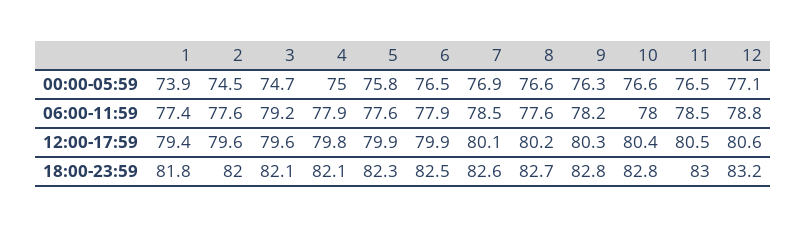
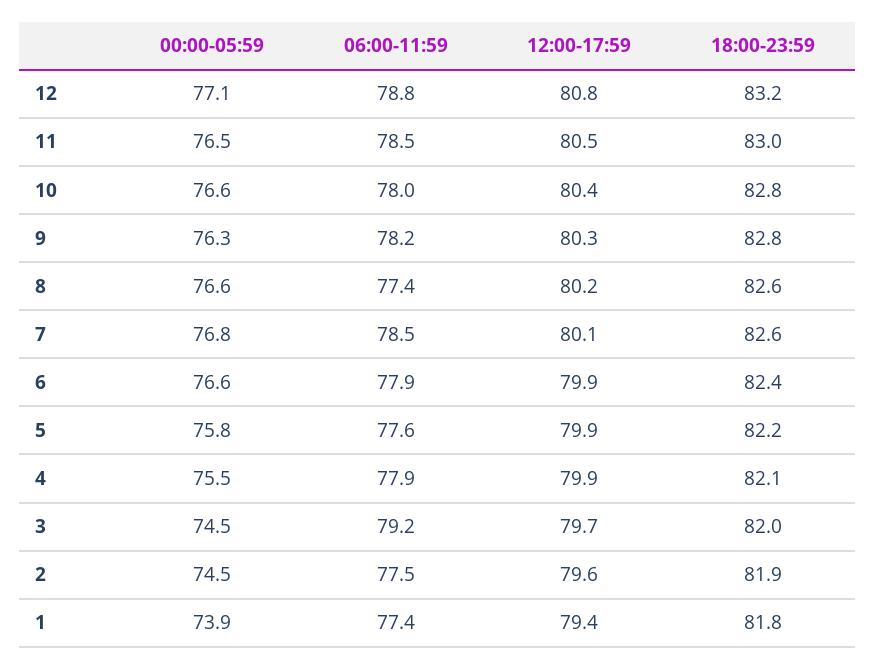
  {
    "1": {
      "00:00-05:59": 73.9,
      "06:00-11:59": 77.4,
      "12:00-17:59": 79.4,
      "18:00-23:59": 81.8
    },
    "2": {
      "00:00-05:59": 74.5,
-     "06:00-11:59": 77.6,
+     "06:00-11:59": 77.5,
      "12:00-17:59": 79.6,
-     "18:00-23:59": 82
+     "18:00-23:59": 81.9
    },
    "3": {
-     "00:00-05:59": 74.7,
+     "00:00-05:59": 74.5,
      "06:00-11:59": 79.2,
-     "12:00-17:59": 79.6,
+     "12:00-17:59": 79.7,
-     "18:00-23:59": 82.1
+     "18:00-23:59": 82
    },
    "4": {
-     "00:00-05:59": 75,
+     "00:00-05:59": 75.5,
      "06:00-11:59": 77.9,
-     "12:00-17:59": 79.8,
+     "12:00-17:59": 79.9,
      "18:00-23:59": 82.1
    },
    "5": {
      "00:00-05:59": 75.8,
      "06:00-11:59": 77.6,
      "12:00-17:59": 79.9,
-     "18:00-23:59": 82.3
+     "18:00-23:59": 82.2
    },
    "6": {
-     "00:00-05:59": 76.5,
+     "00:00-05:59": 76.6,
      "06:00-11:59": 77.9,
      "12:00-17:59": 79.9,
-     "18:00-23:59": 82.5
+     "18:00-23:59": 82.4
    },
    "7": {
-     "00:00-05:59": 76.9,
+     "00:00-05:59": 76.8,
      "06:00-11:59": 78.5,
      "12:00-17:59": 80.1,
      "18:00-23:59": 82.6
    },
    "8": {
      "00:00-05:59": 76.6,
-     "06:00-11:59": 77.6,
+     "06:00-11:59": 77.4,
      "12:00-17:59": 80.2,
-     "18:00-23:59": 82.7
+     "18:00-23:59": 82.6
    },
    "9": {
      "00:00-05:59": 76.3,
      "06:00-11:59": 78.2,
      "12:00-17:59": 80.3,
      "18:00-23:59": 82.8
    },
    "10": {
      "00:00-05:59": 76.6,
      "06:00-11:59": 78,
      "12:00-17:59": 80.4,
      "18:00-23:59": 82.8
    },
    "11": {
      "00:00-05:59": 76.5,
      "06:00-11:59": 78.5,
      "12:00-17:59": 80.5,
      "18:00-23:59": 83
    },
    "12": {
      "00:00-05:59": 77.1,
      "06:00-11:59": 78.8,
-     "12:00-17:59": 80.6,
+     "12:00-17:59": 80.8,
      "18:00-23:59": 83.2
    }
  }

